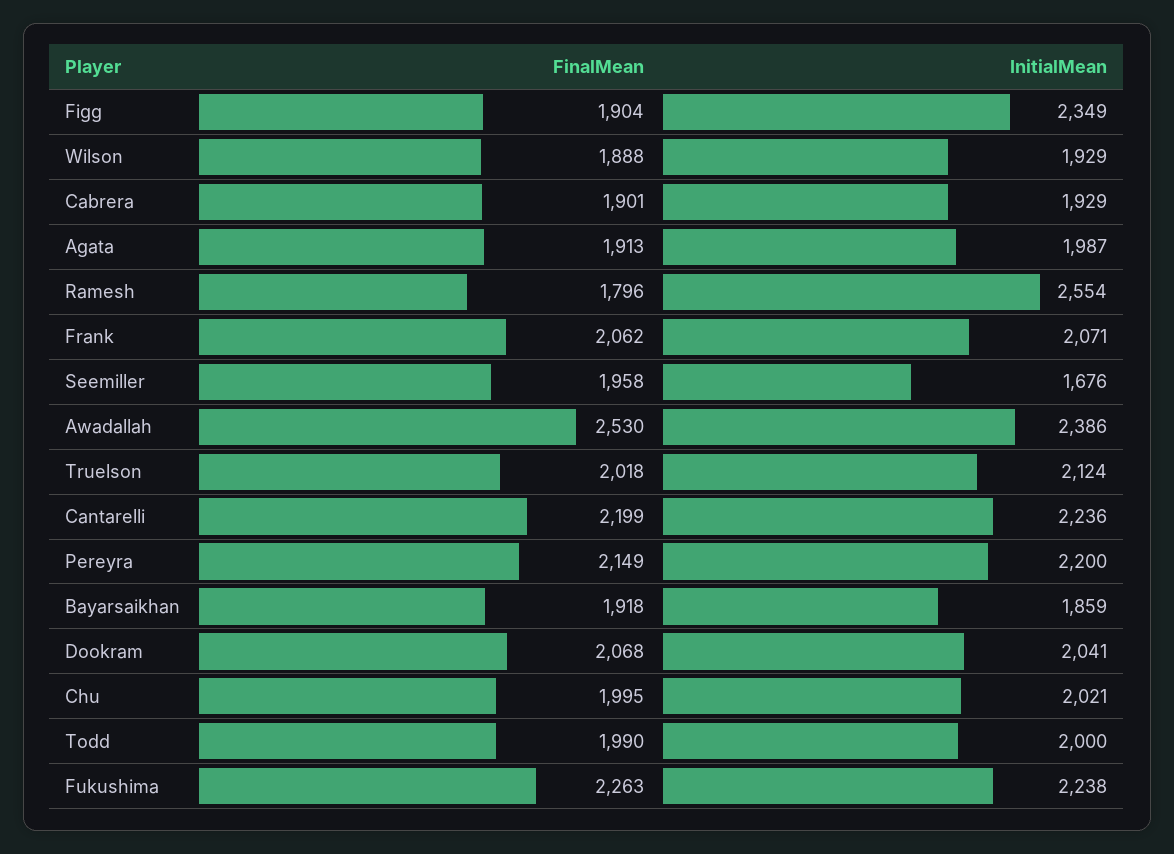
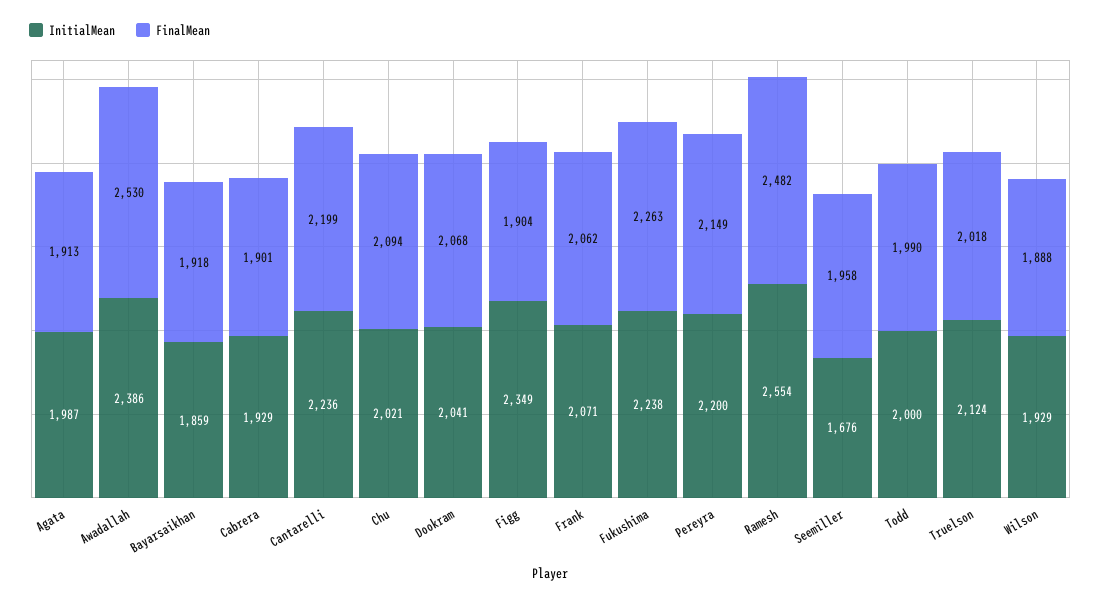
  {
    "FinalMean": {
      "Figg": 1904,
      "Wilson": 1888,
      "Cabrera": 1901,
      "Agata": 1913,
-     "Ramesh": 1796,
+     "Ramesh": 2482,
      "Frank": 2062,
      "Seemiller": 1958,
      "Awadallah": 2530,
      "Truelson": 2018,
      "Cantarelli": 2199,
      "Pereyra": 2149,
      "Bayarsaikhan": 1918,
      "Dookram": 2068,
-     "Chu": 1995,
+     "Chu": 2094,
      "Todd": 1990,
      "Fukushima": 2263
    },
    "InitialMean": {
      "Figg": 2349,
      "Wilson": 1929,
      "Cabrera": 1929,
      "Agata": 1987,
      "Ramesh": 2554,
      "Frank": 2071,
      "Seemiller": 1676,
      "Awadallah": 2386,
      "Truelson": 2124,
      "Cantarelli": 2236,
      "Pereyra": 2200,
      "Bayarsaikhan": 1859,
      "Dookram": 2041,
      "Chu": 2021,
      "Todd": 2000,
      "Fukushima": 2238
    }
  }

